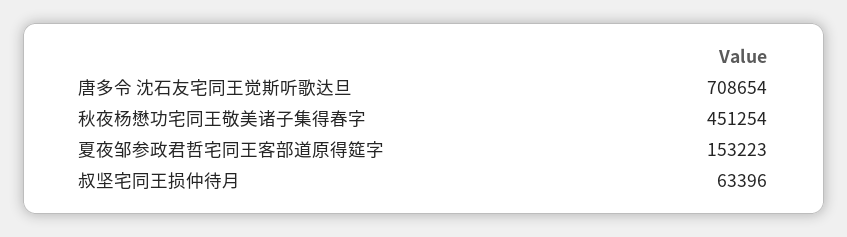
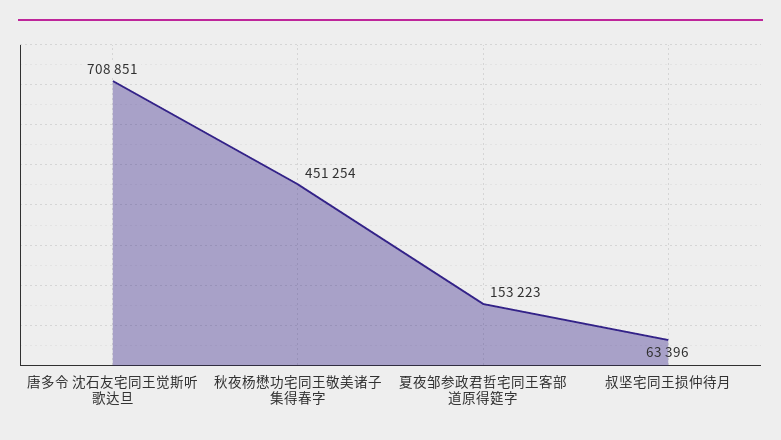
  {
-   "唐多令 沈石友宅同王觉斯听歌达旦": 708654,
+   "唐多令 沈石友宅同王觉斯听歌达旦": 708851,
    "秋夜杨懋功宅同王敬美诸子集得春字": 451254,
    "夏夜邹参政君哲宅同王客部道原得筵字": 153223,
    "叔坚宅同王损仲待月": 63396
  }

